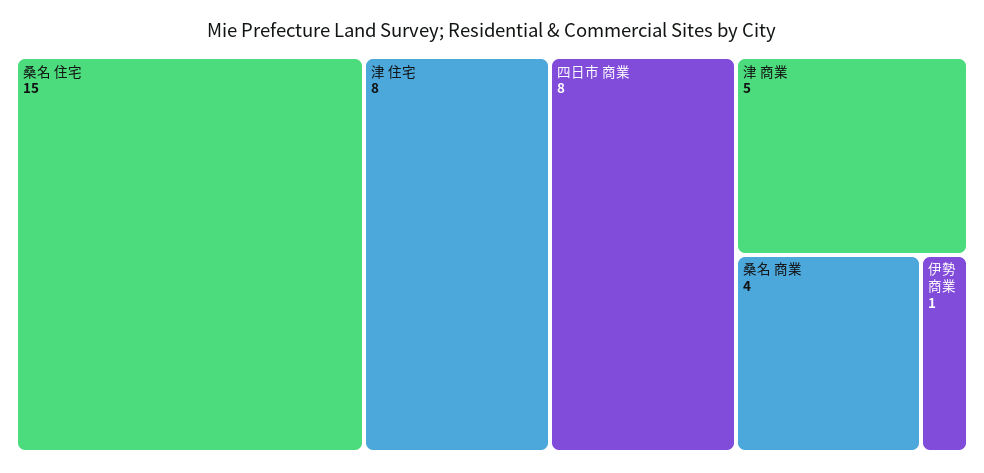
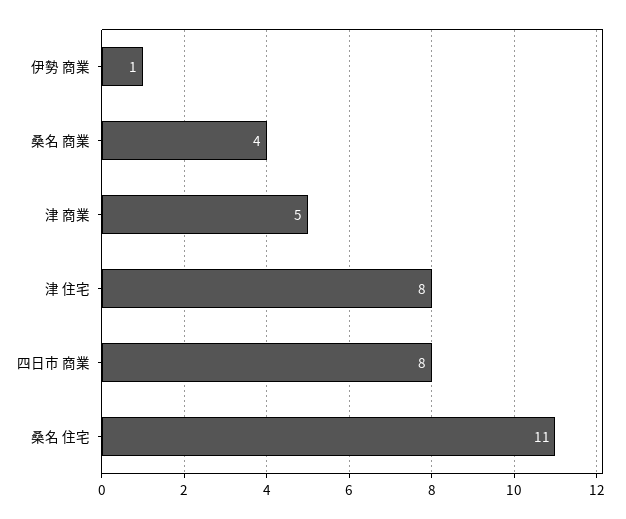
  {
-   "桑名 住宅": 15,
+   "桑名 住宅": 11,
    "津 住宅": 8,
    "四日市 商業": 8,
    "津 商業": 5,
    "桑名 商業": 4,
    "伊勢 商業": 1
  }

